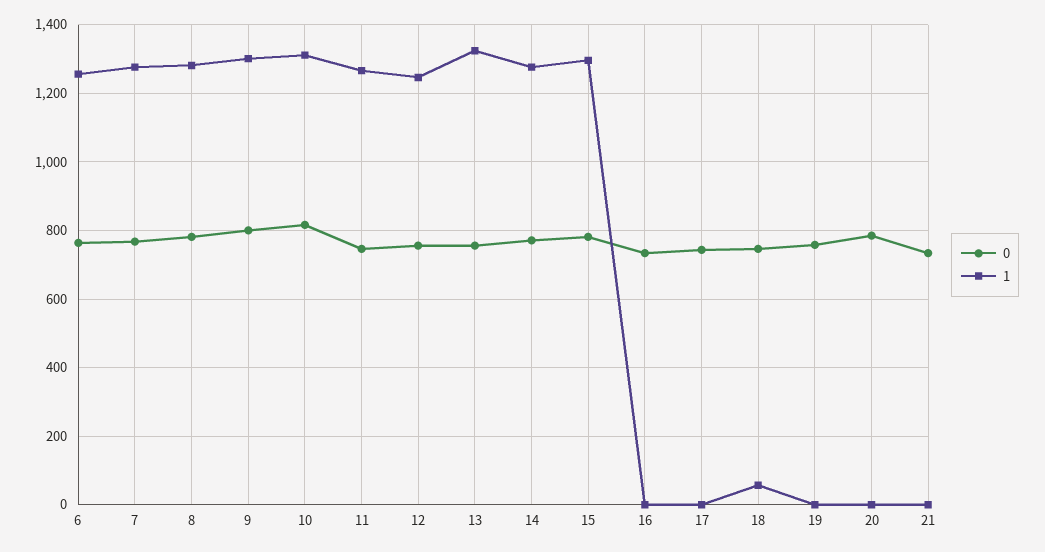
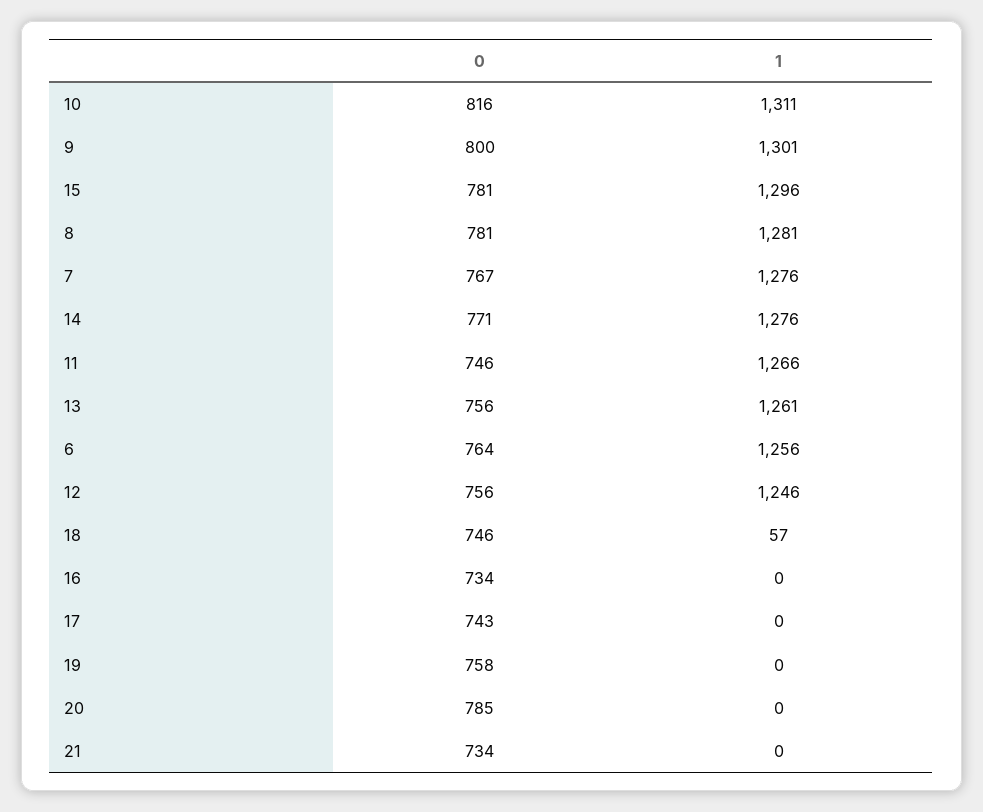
  {
    "0": {
      "6": 764,
      "7": 767,
      "8": 781,
      "9": 800,
      "10": 816,
      "11": 746,
      "12": 756,
      "13": 756,
      "14": 771,
      "15": 781,
      "16": 734,
      "17": 743,
      "18": 746,
      "19": 758,
      "20": 785,
      "21": 734
    },
    "1": {
      "6": 1256,
      "7": 1276,
      "8": 1281,
      "9": 1301,
      "10": 1311,
      "11": 1266,
      "12": 1246,
-     "13": 1320,
+     "13": 1261,
      "14": 1276,
      "15": 1296,
      "16": 0,
      "17": 0,
      "18": 57,
      "19": 0,
      "20": 0,
      "21": 0
    }
  }

